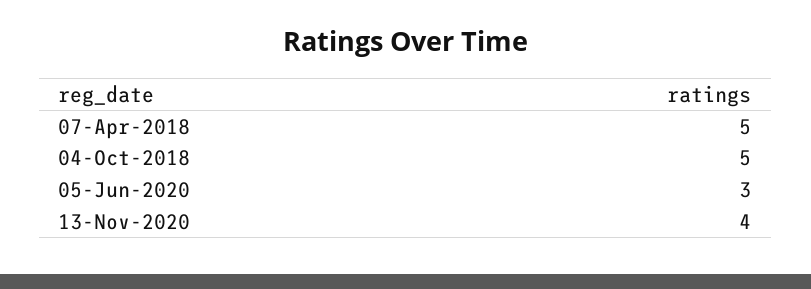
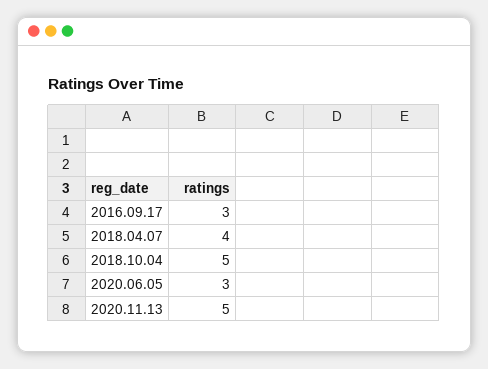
  {
-   "07-Apr-2018": 5,
+   "07-Apr-2018": 4,
    "04-Oct-2018": 5,
    "05-Jun-2020": 3,
-   "13-Nov-2020": 4
+   "13-Nov-2020": 5,
+   "2016.09.17": 3
  }

